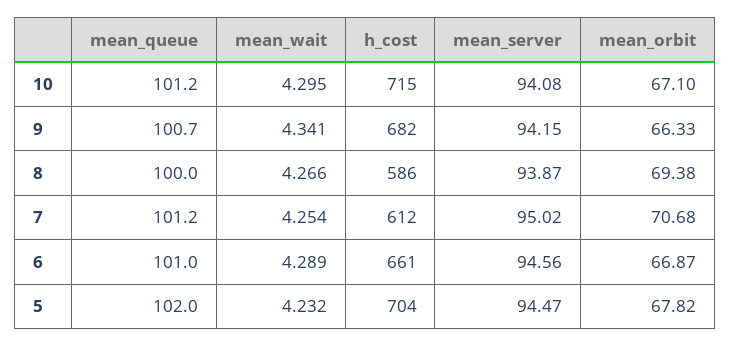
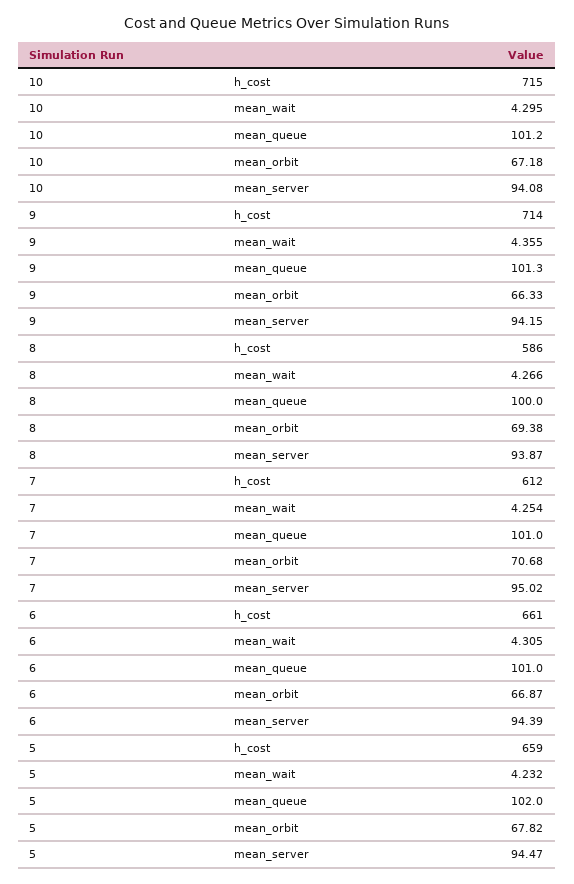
  {
    "mean_queue": {
      "10": 101.2,
-     "9": 100.7,
+     "9": 101.3,
      "8": 100,
-     "7": 101.2,
+     "7": 101,
      "6": 101,
      "5": 102
    },
    "mean_wait": {
      "10": 4.295,
-     "9": 4.341,
+     "9": 4.355,
      "8": 4.266,
      "7": 4.254,
-     "6": 4.289,
+     "6": 4.305,
      "5": 4.232
    },
    "h_cost": {
      "10": 715,
-     "9": 682,
+     "9": 714,
      "8": 586,
      "7": 612,
      "6": 661,
-     "5": 704
+     "5": 659
    },
    "mean_server": {
      "10": 94.08,
      "9": 94.15,
      "8": 93.87,
      "7": 95.02,
-     "6": 94.56,
+     "6": 94.39,
      "5": 94.47
    },
    "mean_orbit": {
-     "10": 67.1,
+     "10": 67.18,
      "9": 66.33,
      "8": 69.38,
      "7": 70.68,
      "6": 66.87,
      "5": 67.82
    }
  }

